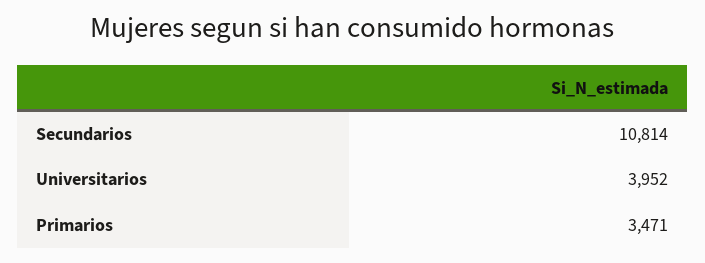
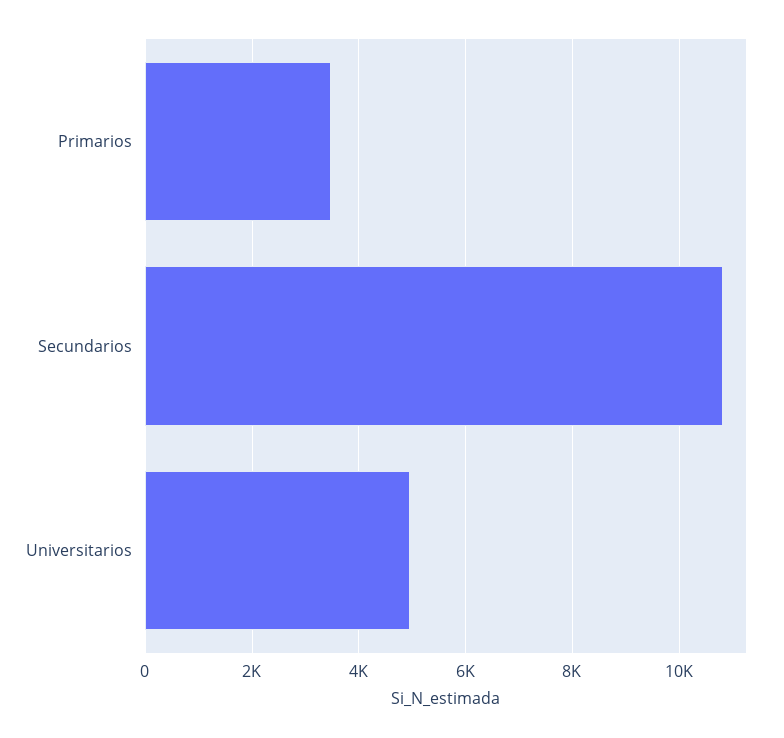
  {
    "Secundarios": 10814,
-   "Universitarios": 3952,
+   "Universitarios": 5000,
    "Primarios": 3471
  }

